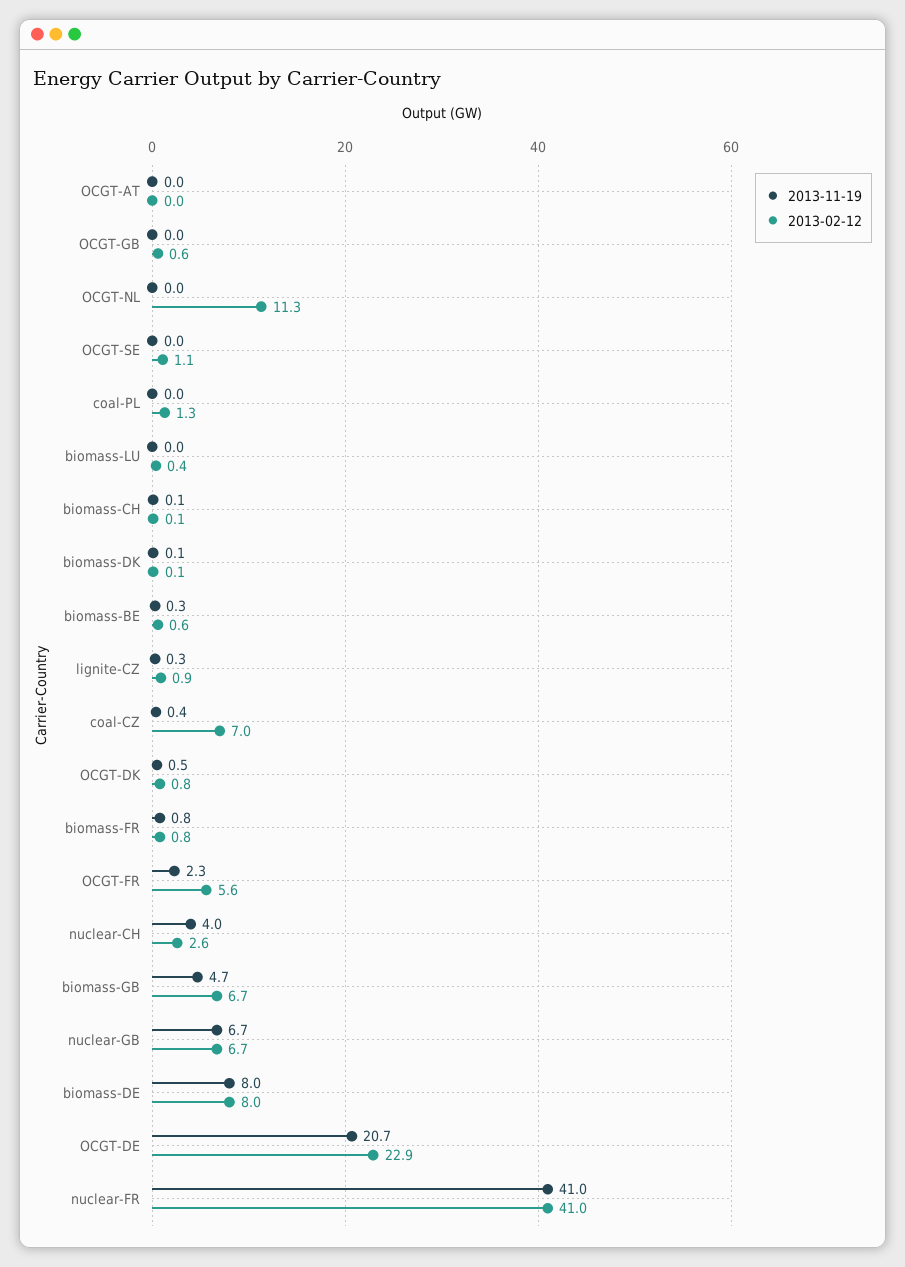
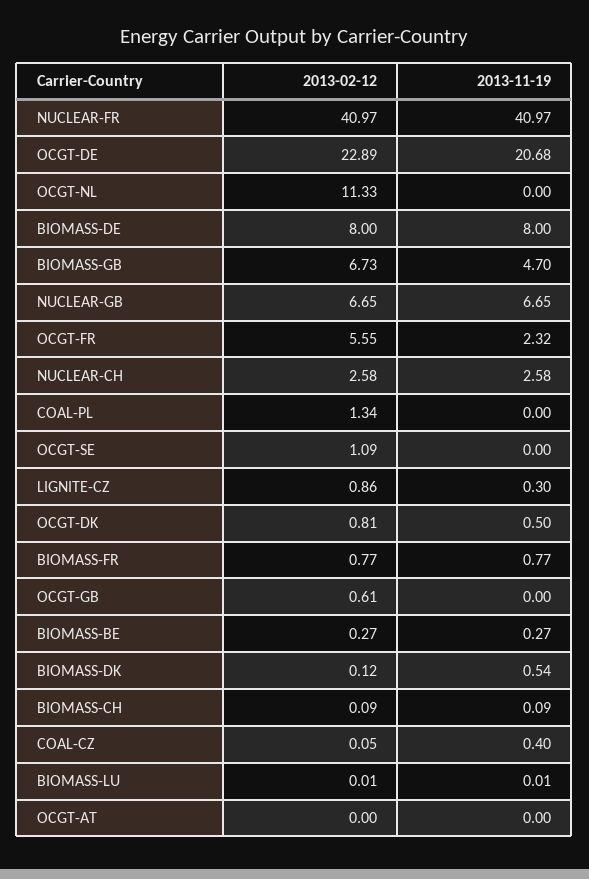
  {
    "2013-11-19": {
      "OCGT-AT": 0,
      "OCGT-GB": 0,
      "OCGT-NL": 0,
      "OCGT-SE": 0,
      "coal-PL": 0,
      "biomass-LU": 0.01,
      "biomass-CH": 0.09,
-     "biomass-DK": 0.1,
+     "biomass-DK": 0.54,
      "biomass-BE": 0.27,
      "lignite-CZ": 0.3,
      "coal-CZ": 0.4,
      "OCGT-DK": 0.5,
      "biomass-FR": 0.77,
      "OCGT-FR": 2.32,
-     "nuclear-CH": 4,
+     "nuclear-CH": 2.58,
      "biomass-GB": 4.7,
      "nuclear-GB": 6.65,
      "biomass-DE": 8,
      "OCGT-DE": 20.68,
      "nuclear-FR": 40.97
    },
    "2013-02-12": {
      "OCGT-AT": 0,
      "OCGT-GB": 0.61,
      "OCGT-NL": 11.33,
      "OCGT-SE": 1.09,
      "coal-PL": 1.34,
-     "biomass-LU": 0.4,
+     "biomass-LU": 0.01,
      "biomass-CH": 0.09,
      "biomass-DK": 0.12,
-     "biomass-BE": 0.6,
+     "biomass-BE": 0.27,
      "lignite-CZ": 0.86,
-     "coal-CZ": 7,
+     "coal-CZ": 0.05,
      "OCGT-DK": 0.81,
      "biomass-FR": 0.77,
      "OCGT-FR": 5.55,
      "nuclear-CH": 2.58,
      "biomass-GB": 6.73,
      "nuclear-GB": 6.65,
      "biomass-DE": 8,
      "OCGT-DE": 22.89,
      "nuclear-FR": 40.97
    }
  }

